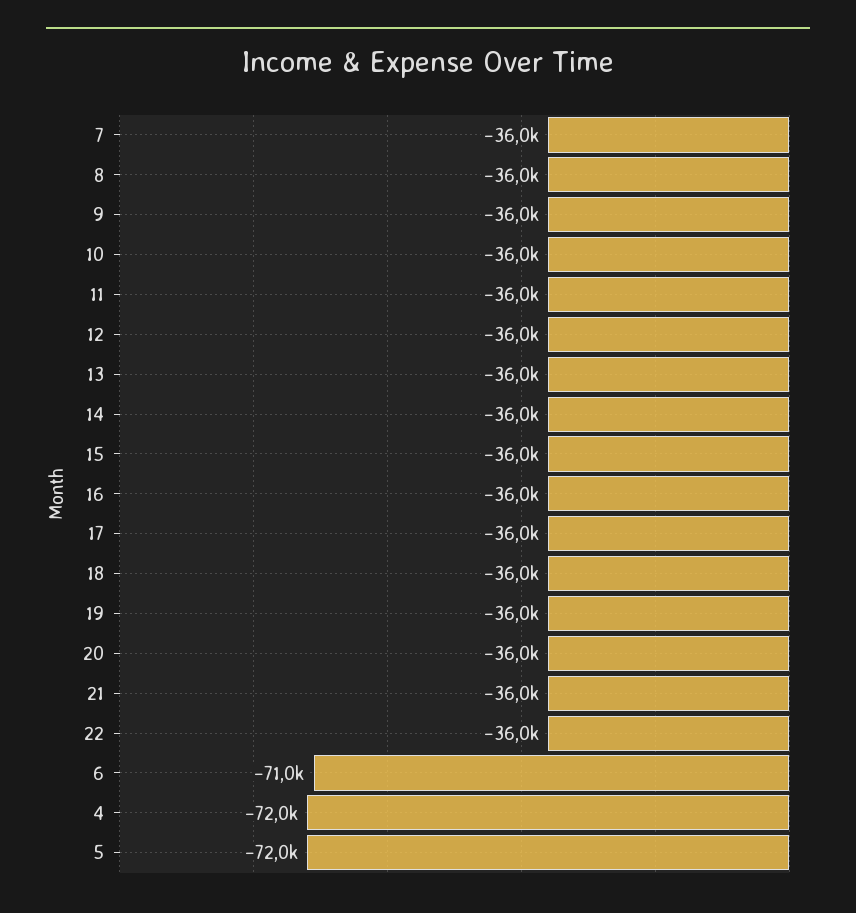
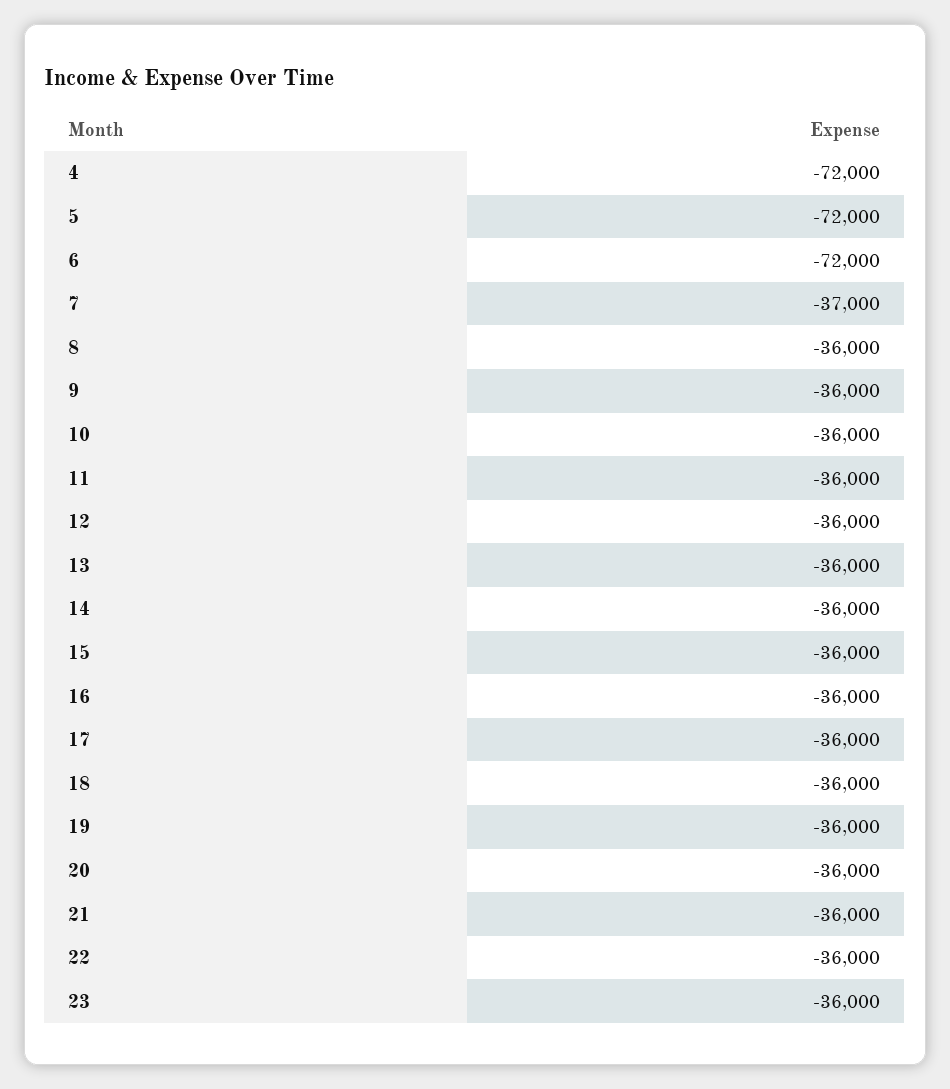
  {
-   "7": -36000,
+   "7": -37000,
    "8": -36000,
    "9": -36000,
    "10": -36000,
    "11": -36000,
    "12": -36000,
    "13": -36000,
    "14": -36000,
    "15": -36000,
    "16": -36000,
    "17": -36000,
    "18": -36000,
    "19": -36000,
    "20": -36000,
    "21": -36000,
    "22": -36000,
-   "6": -71000,
+   "6": -72000,
    "4": -72000,
-   "5": -72000
+   "5": -72000,
+   "23": -36000
  }

